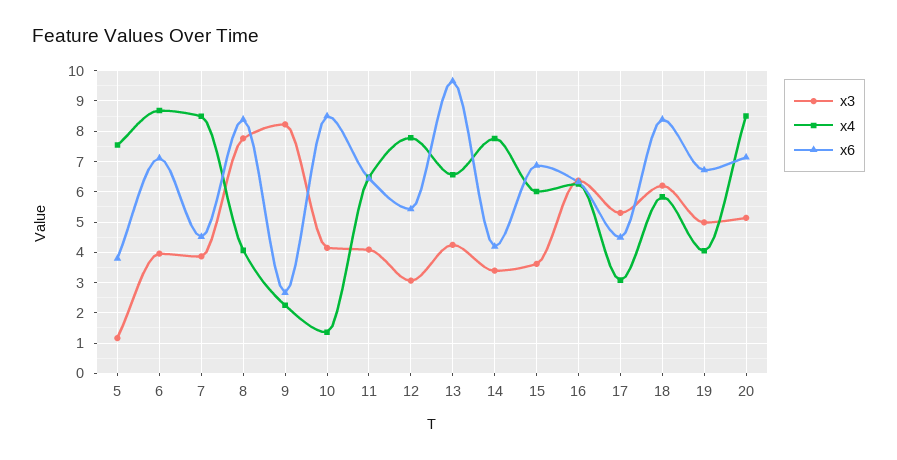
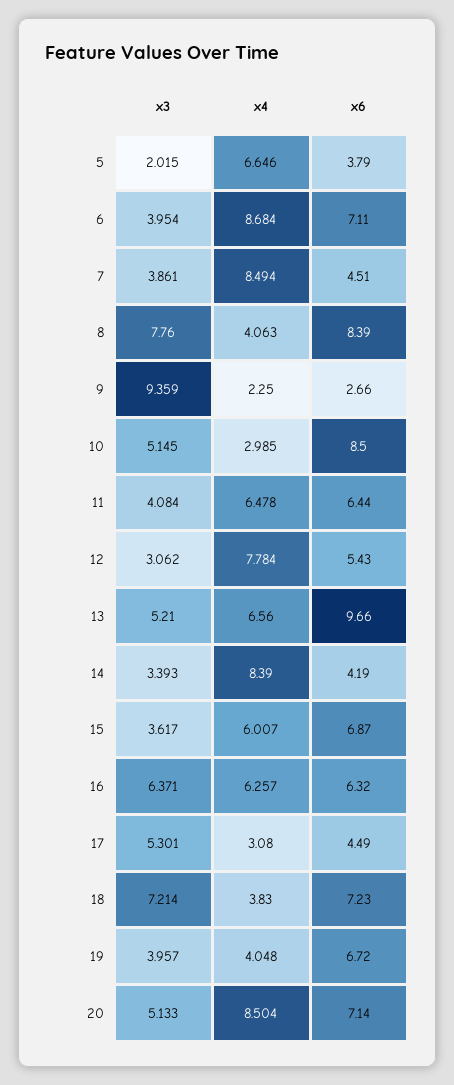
  {
    "x3": {
-     "5": 1.2,
+     "5": 2.015,
      "6": 3.954,
      "7": 3.861,
      "8": 7.76,
-     "9": 8.2,
+     "9": 9.359,
-     "10": 4.2,
+     "10": 5.145,
      "11": 4.084,
      "12": 3.062,
-     "13": 4.2,
+     "13": 5.21,
      "14": 3.393,
      "15": 3.617,
      "16": 6.371,
      "17": 5.301,
-     "18": 6.2,
+     "18": 7.214,
-     "19": 5,
+     "19": 3.957,
      "20": 5.133
    },
    "x4": {
-     "5": 7.6,
+     "5": 6.646,
      "6": 8.684,
      "7": 8.494,
      "8": 4.063,
      "9": 2.25,
-     "10": 1.4,
+     "10": 2.985,
      "11": 6.478,
      "12": 7.784,
      "13": 6.56,
-     "14": 7.8,
+     "14": 8.39,
      "15": 6.007,
      "16": 6.257,
      "17": 3.08,
-     "18": 5.8,
+     "18": 3.83,
      "19": 4.048,
      "20": 8.504
    },
    "x6": {
      "5": 3.79,
      "6": 7.11,
      "7": 4.51,
      "8": 8.39,
      "9": 2.66,
      "10": 8.5,
      "11": 6.44,
      "12": 5.43,
      "13": 9.66,
      "14": 4.19,
      "15": 6.87,
      "16": 6.32,
      "17": 4.49,
-     "18": 8.4,
+     "18": 7.23,
      "19": 6.72,
      "20": 7.14
    }
  }

